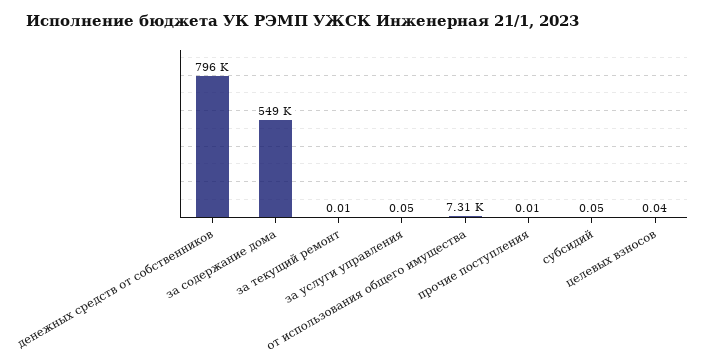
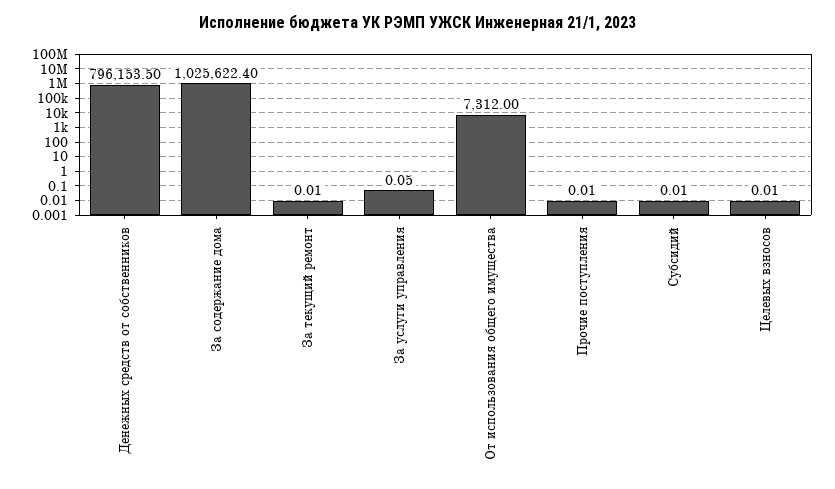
  {
    "денежных средств от собственников": 796153.5,
-   "за содержание дома": 549000,
+   "за содержание дома": 1025622.4,
    "за текущий ремонт": 0.01,
    "за услуги управления": 0.05,
    "от использования общего имущества": 7312,
    "прочие поступления": 0.01,
-   "субсидий": 0.05,
+   "субсидий": 0.01,
-   "целевых взносов": 0.04
+   "целевых взносов": 0.01
  }

